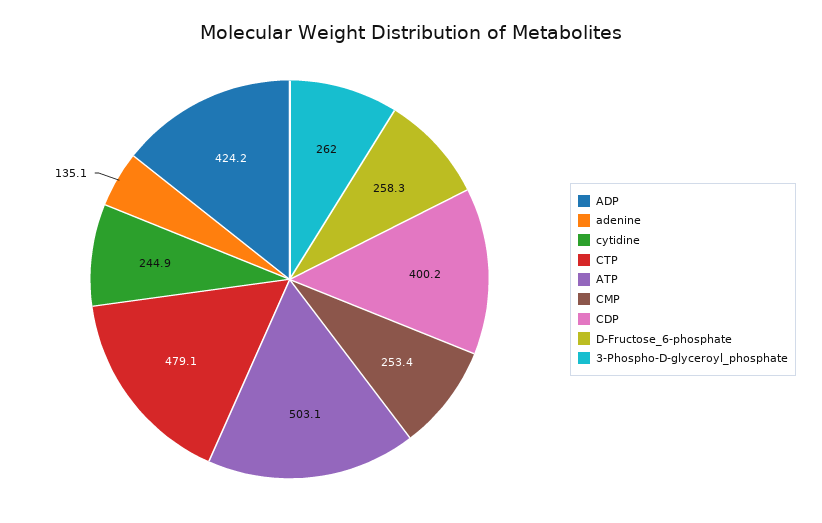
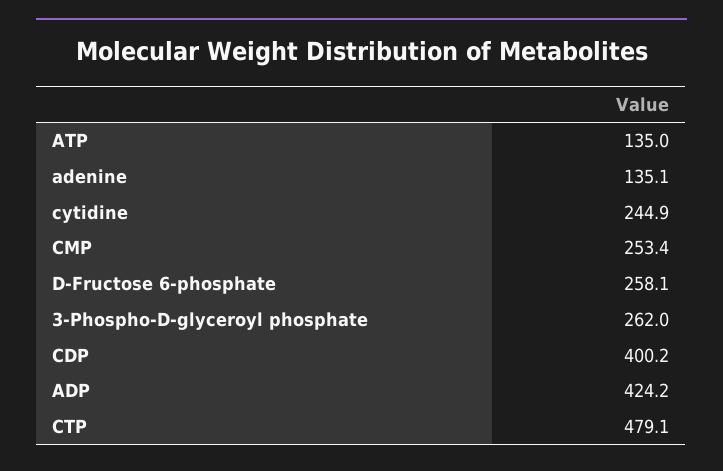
  {
    "ADP": 424.2,
    "adenine": 135.1,
    "cytidine": 244.9,
    "CTP": 479.1,
-   "ATP": 503.1,
+   "ATP": 135,
    "CMP": 253.4,
    "CDP": 400.2,
-   "D-Fructose_6-phosphate": 258.3,
+   "D-Fructose_6-phosphate": 258.1,
    "3-Phospho-D-glyceroyl_phosphate": 262
  }

